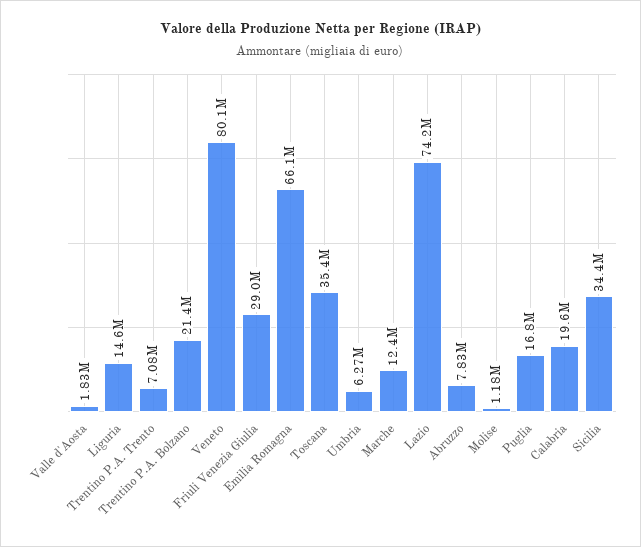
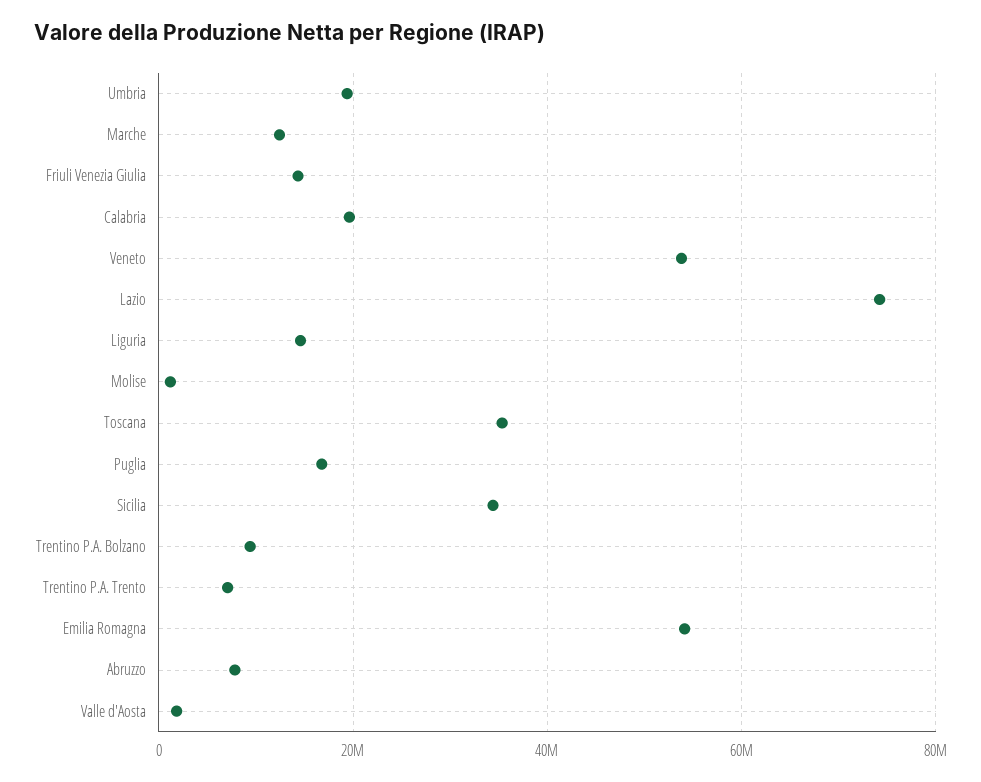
  {
    "Valle d'Aosta": 1830000,
    "Liguria": 14600000,
    "Trentino P.A. Trento": 7080000,
-   "Trentino P.A. Bolzano": 21400000,
+   "Trentino P.A. Bolzano": 10000000,
-   "Veneto": 80100000,
+   "Veneto": 54000000,
-   "Friuli Venezia Giulia": 29000000,
+   "Friuli Venezia Giulia": 14000000,
-   "Emilia Romagna": 66100000,
+   "Emilia Romagna": 54000000,
    "Toscana": 35400000,
-   "Umbria": 6270000,
+   "Umbria": 20000000,
    "Marche": 12400000,
    "Lazio": 74200000,
    "Abruzzo": 7830000,
    "Molise": 1180000,
    "Puglia": 16800000,
    "Calabria": 19600000,
    "Sicilia": 34400000
  }

